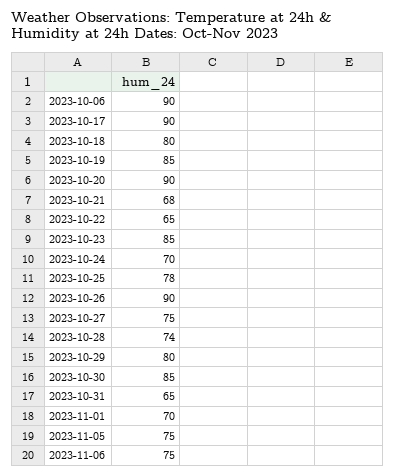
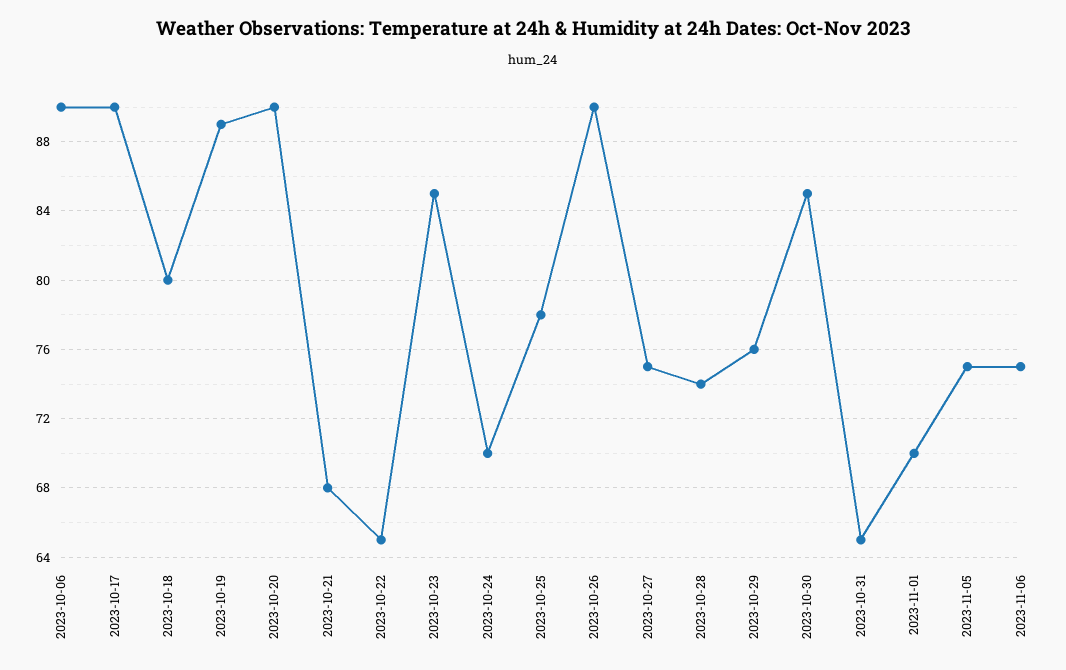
  {
    "2023-10-06": 90,
    "2023-10-17": 90,
    "2023-10-18": 80,
-   "2023-10-19": 85,
+   "2023-10-19": 89,
    "2023-10-20": 90,
    "2023-10-21": 68,
    "2023-10-22": 65,
    "2023-10-23": 85,
    "2023-10-24": 70,
    "2023-10-25": 78,
    "2023-10-26": 90,
    "2023-10-27": 75,
    "2023-10-28": 74,
-   "2023-10-29": 80,
+   "2023-10-29": 76,
    "2023-10-30": 85,
    "2023-10-31": 65,
    "2023-11-01": 70,
    "2023-11-05": 75,
    "2023-11-06": 75
  }

